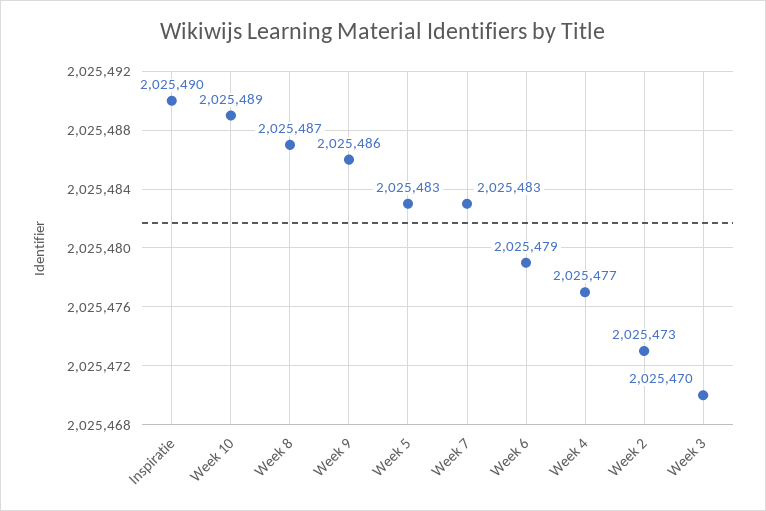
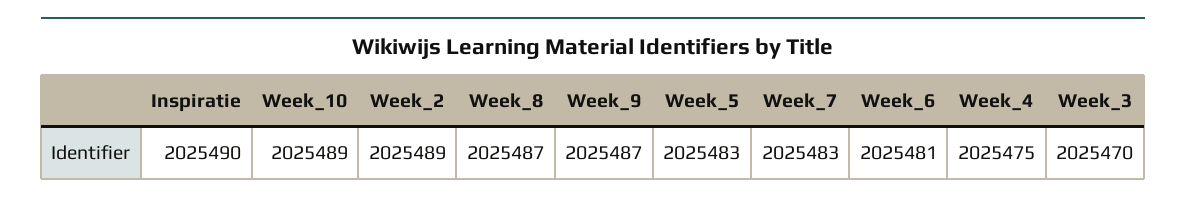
  {
    "Inspiratie": 2025490,
    "Week 10": 2025489,
    "Week 8": 2025487,
-   "Week 9": 2025486,
+   "Week 9": 2025487,
    "Week 5": 2025483,
    "Week 7": 2025483,
-   "Week 6": 2025479,
+   "Week 6": 2025481,
-   "Week 4": 2025477,
+   "Week 4": 2025475,
-   "Week 2": 2025473,
+   "Week 2": 2025489,
    "Week 3": 2025470
  }

